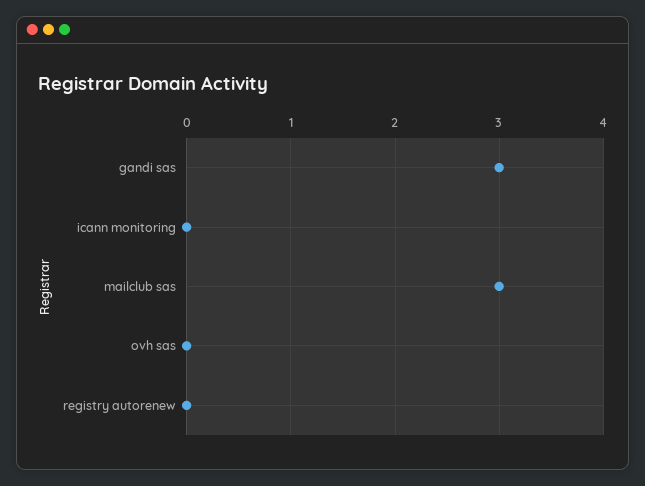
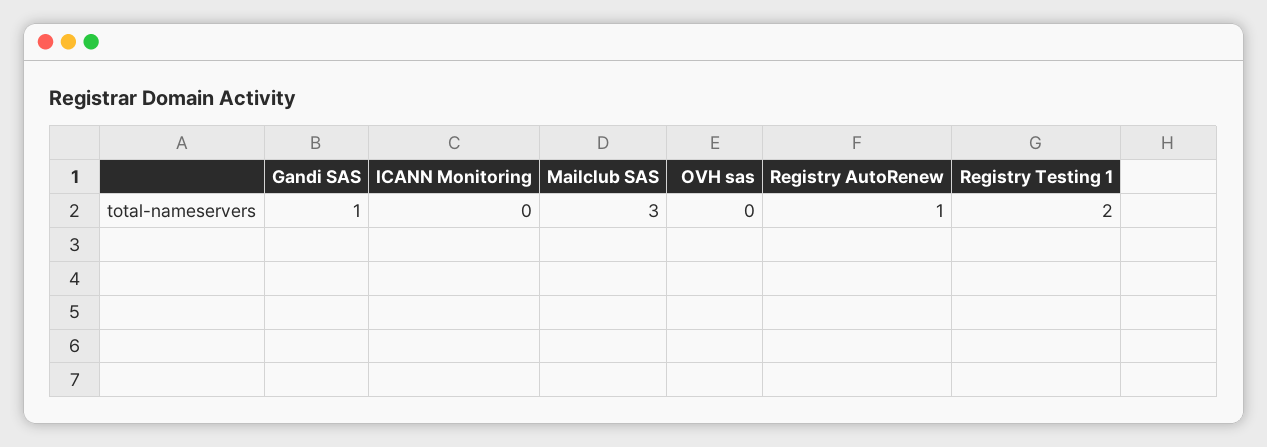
  {
-   "gandi sas": 3,
+   "gandi sas": 1,
    "icann monitoring": 0,
    "mailclub sas": 3,
    "ovh sas": 0,
-   "registry autorenew": 0
+   "registry autorenew": 1,
+   "Registry Testing 1": 2
  }

